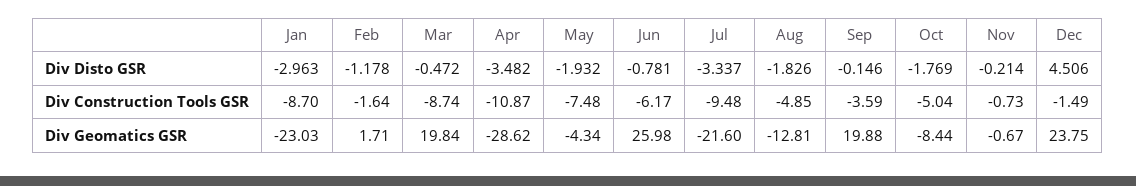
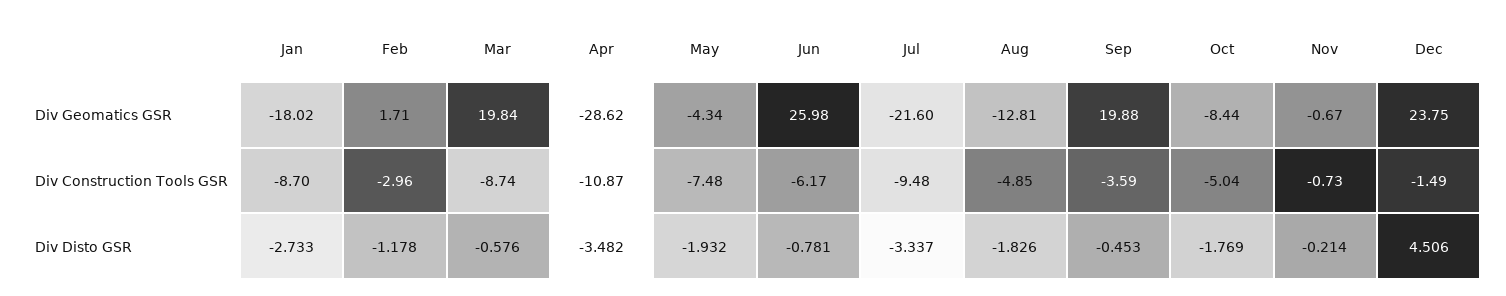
  {
    "Jan": {
-     "Div Disto GSR": -2.963,
+     "Div Disto GSR": -2.733,
      "Div Construction Tools GSR": -8.7,
-     "Div Geomatics GSR": -23.03
+     "Div Geomatics GSR": -18.02
    },
    "Feb": {
      "Div Disto GSR": -1.178,
-     "Div Construction Tools GSR": -1.64,
+     "Div Construction Tools GSR": -2.96,
      "Div Geomatics GSR": 1.71
    },
    "Mar": {
-     "Div Disto GSR": -0.472,
+     "Div Disto GSR": -0.576,
      "Div Construction Tools GSR": -8.74,
      "Div Geomatics GSR": 19.84
    },
    "Apr": {
      "Div Disto GSR": -3.482,
      "Div Construction Tools GSR": -10.87,
      "Div Geomatics GSR": -28.62
    },
    "May": {
      "Div Disto GSR": -1.932,
      "Div Construction Tools GSR": -7.48,
      "Div Geomatics GSR": -4.34
    },
    "Jun": {
      "Div Disto GSR": -0.781,
      "Div Construction Tools GSR": -6.17,
      "Div Geomatics GSR": 25.98
    },
    "Jul": {
      "Div Disto GSR": -3.337,
      "Div Construction Tools GSR": -9.48,
      "Div Geomatics GSR": -21.6
    },
    "Aug": {
      "Div Disto GSR": -1.826,
      "Div Construction Tools GSR": -4.85,
      "Div Geomatics GSR": -12.81
    },
    "Sep": {
-     "Div Disto GSR": -0.146,
+     "Div Disto GSR": -0.453,
      "Div Construction Tools GSR": -3.59,
      "Div Geomatics GSR": 19.88
    },
    "Oct": {
      "Div Disto GSR": -1.769,
      "Div Construction Tools GSR": -5.04,
      "Div Geomatics GSR": -8.44
    },
    "Nov": {
      "Div Disto GSR": -0.214,
      "Div Construction Tools GSR": -0.73,
      "Div Geomatics GSR": -0.67
    },
    "Dec": {
      "Div Disto GSR": 4.506,
      "Div Construction Tools GSR": -1.49,
      "Div Geomatics GSR": 23.75
    }
  }

